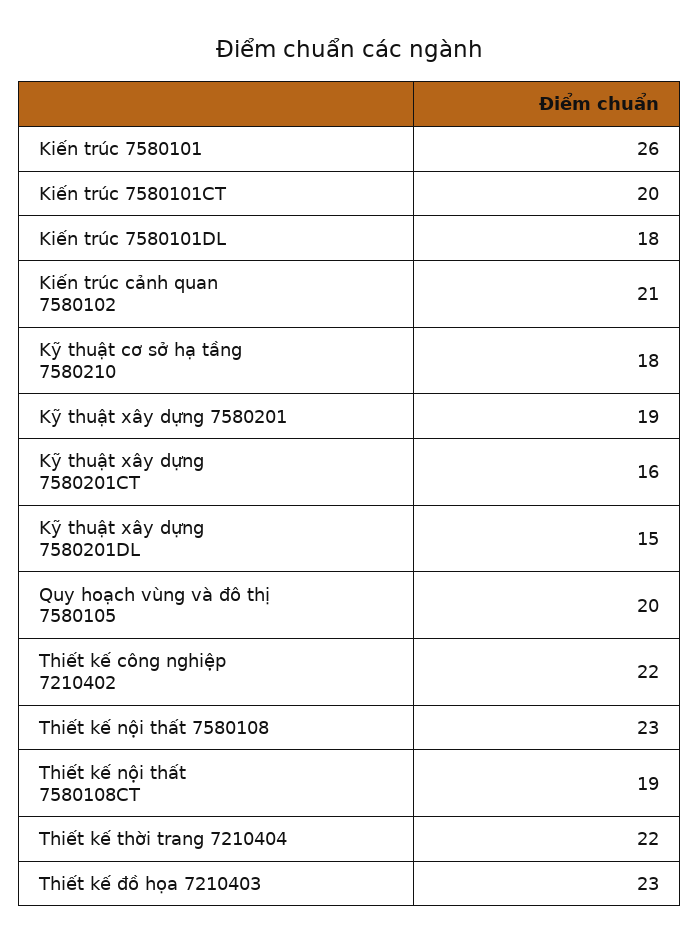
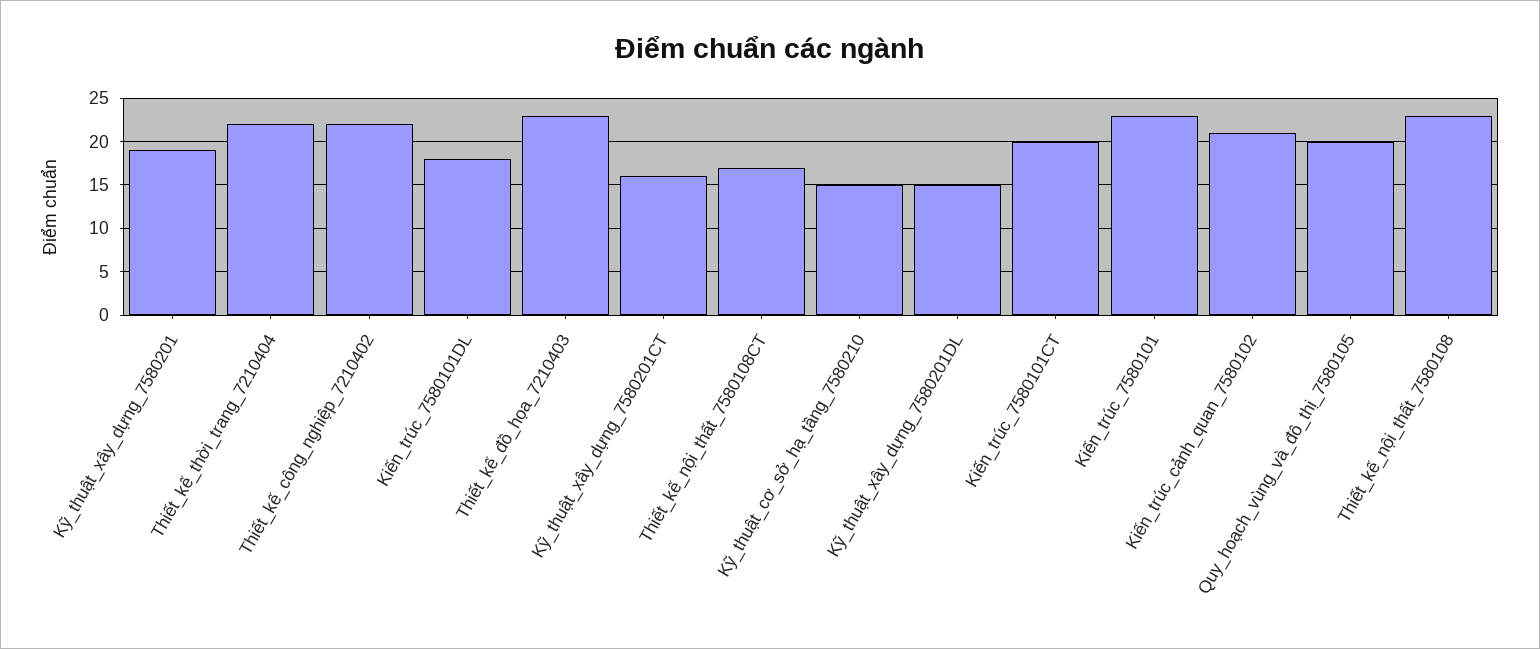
  {
-   "Kiến trúc 7580101": 26,
+   "Kiến trúc 7580101": 23,
    "Kiến trúc 7580101CT": 20,
    "Kiến trúc 7580101DL": 18,
    "Kiến trúc cảnh quan 7580102": 21,
-   "Kỹ thuật cơ sở hạ tầng 7580210": 18,
+   "Kỹ thuật cơ sở hạ tầng 7580210": 15,
    "Kỹ thuật xây dựng 7580201": 19,
    "Kỹ thuật xây dựng 7580201CT": 16,
    "Kỹ thuật xây dựng 7580201DL": 15,
    "Quy hoạch vùng và đô thị 7580105": 20,
    "Thiết kế công nghiệp 7210402": 22,
    "Thiết kế nội thất 7580108": 23,
-   "Thiết kế nội thất 7580108CT": 19,
+   "Thiết kế nội thất 7580108CT": 17,
    "Thiết kế thời trang 7210404": 22,
    "Thiết kế đồ họa 7210403": 23
  }

